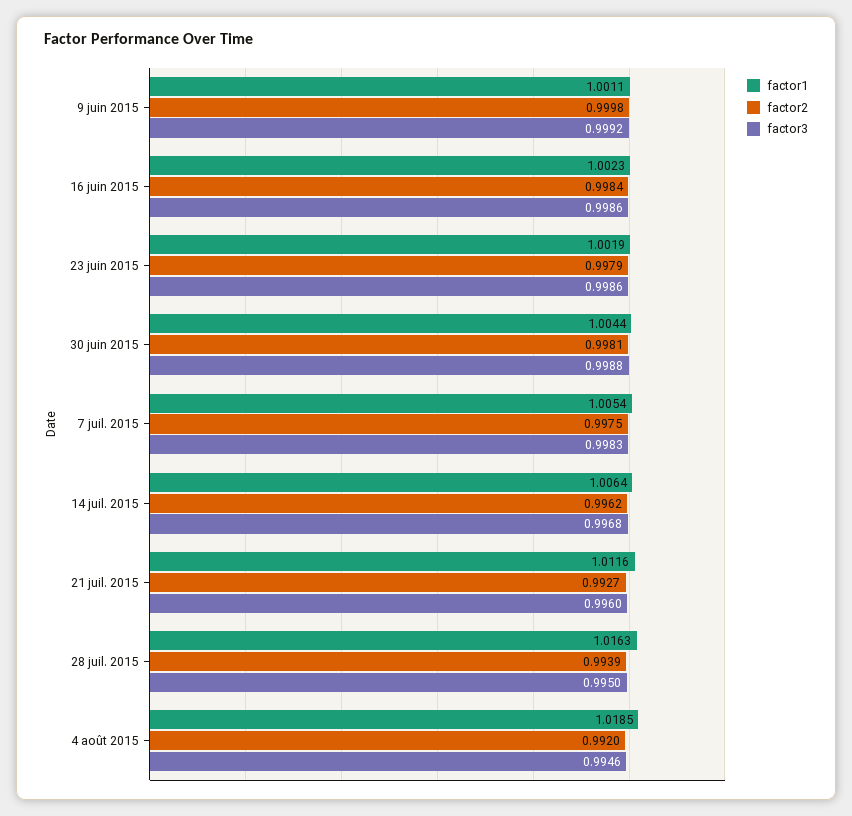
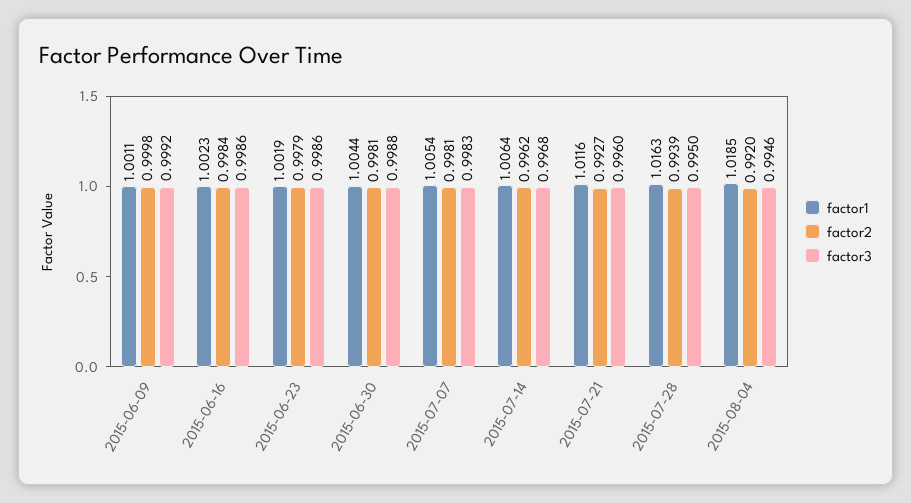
  {
    "factor1": {
      "9 juin 2015": 1.0011,
      "16 juin 2015": 1.0023,
      "23 juin 2015": 1.0019,
      "30 juin 2015": 1.0044,
      "7 juil. 2015": 1.0054,
      "14 juil. 2015": 1.0064,
      "21 juil. 2015": 1.0116,
      "28 juil. 2015": 1.0163,
      "4 août 2015": 1.0185
    },
    "factor2": {
      "9 juin 2015": 0.9998,
      "16 juin 2015": 0.9984,
      "23 juin 2015": 0.9979,
      "30 juin 2015": 0.9981,
-     "7 juil. 2015": 0.9975,
+     "7 juil. 2015": 0.9981,
      "14 juil. 2015": 0.9962,
      "21 juil. 2015": 0.9927,
      "28 juil. 2015": 0.9939,
      "4 août 2015": 0.992
    },
    "factor3": {
      "9 juin 2015": 0.9992,
      "16 juin 2015": 0.9986,
      "23 juin 2015": 0.9986,
      "30 juin 2015": 0.9988,
      "7 juil. 2015": 0.9983,
      "14 juil. 2015": 0.9968,
      "21 juil. 2015": 0.996,
      "28 juil. 2015": 0.995,
      "4 août 2015": 0.9946
    }
  }

